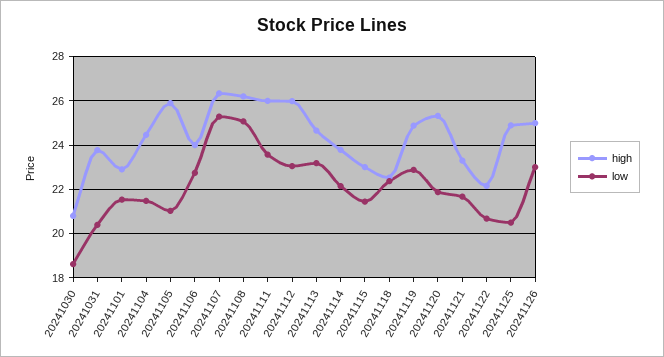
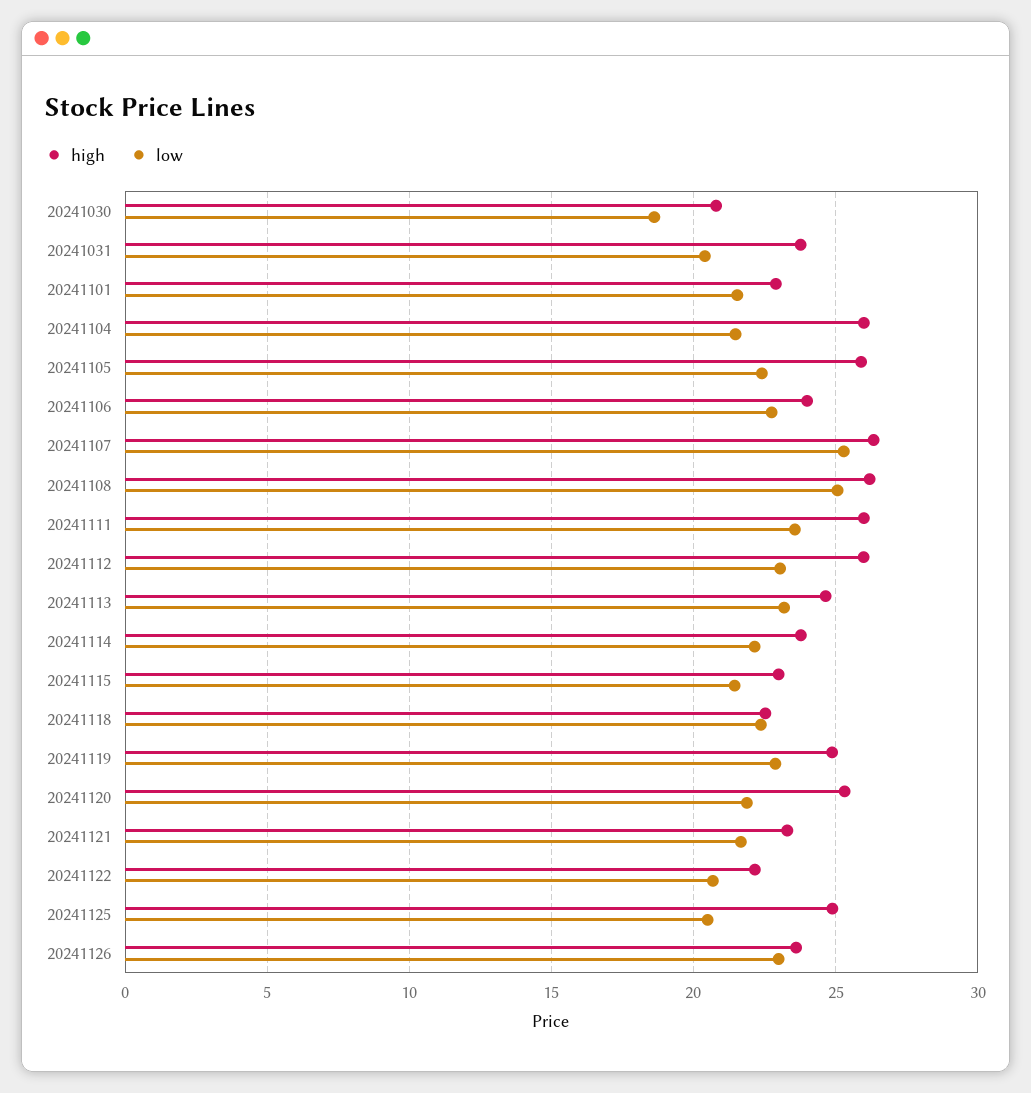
  {
    "high": {
      "20241030": 21,
      "20241031": 24,
      "20241101": 23,
-     "20241104": 24.5,
+     "20241104": 26,
      "20241105": 26,
      "20241106": 24,
      "20241107": 26.5,
      "20241108": 26,
      "20241111": 26,
      "20241112": 26,
      "20241113": 24.5,
      "20241114": 24,
      "20241115": 23,
      "20241118": 22.5,
      "20241119": 25,
      "20241120": 25.5,
      "20241121": 23.5,
      "20241122": 22,
      "20241125": 25,
-     "20241126": 25
+     "20241126": 23.5
    },
    "low": {
      "20241030": 18.5,
      "20241031": 20.5,
      "20241101": 21.5,
      "20241104": 21.5,
-     "20241105": 21,
+     "20241105": 22.5,
      "20241106": 23,
      "20241107": 25.5,
      "20241108": 25,
      "20241111": 23.5,
      "20241112": 23,
      "20241113": 23,
      "20241114": 22,
      "20241115": 21.5,
      "20241118": 22.5,
      "20241119": 23,
      "20241120": 22,
      "20241121": 21.5,
      "20241122": 20.5,
      "20241125": 20.5,
      "20241126": 23
    }
  }

